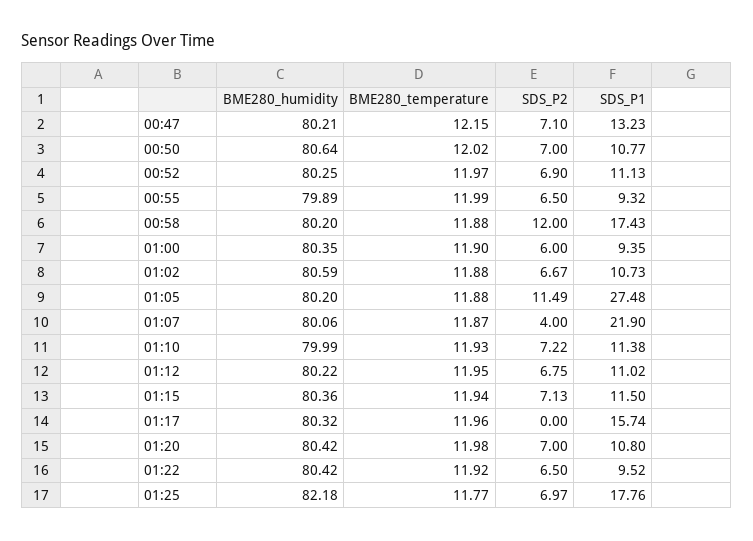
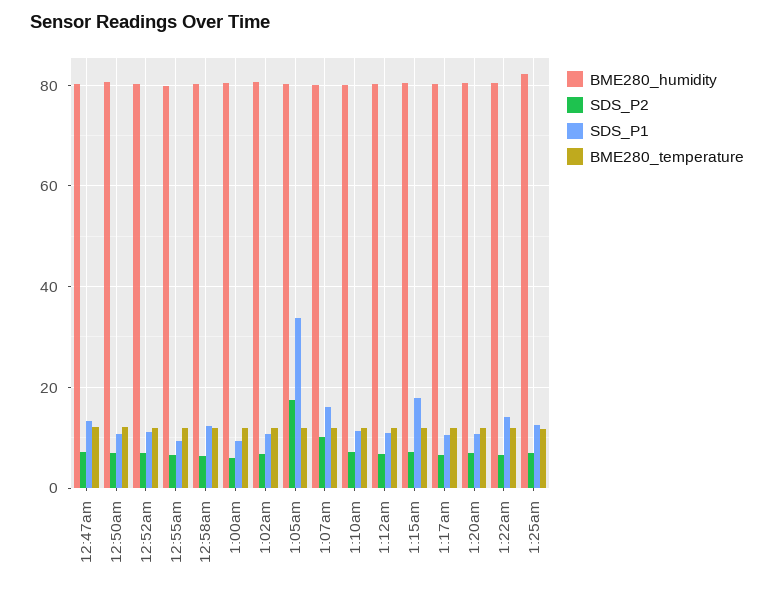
  {
    "BME280_humidity": {
      "00:47": 80.21,
      "00:50": 80.64,
      "00:52": 80.25,
      "00:55": 79.89,
      "00:58": 80.2,
      "01:00": 80.35,
      "01:02": 80.59,
      "01:05": 80.2,
      "01:07": 80.06,
      "01:10": 79.99,
      "01:12": 80.22,
      "01:15": 80.36,
      "01:17": 80.32,
      "01:20": 80.42,
      "01:22": 80.42,
      "01:25": 82.18
    },
    "BME280_temperature": {
      "00:47": 12.15,
      "00:50": 12.02,
      "00:52": 11.97,
      "00:55": 11.99,
      "00:58": 11.88,
      "01:00": 11.9,
      "01:02": 11.88,
      "01:05": 11.88,
      "01:07": 11.87,
      "01:10": 11.93,
      "01:12": 11.95,
      "01:15": 11.94,
      "01:17": 11.96,
      "01:20": 11.98,
      "01:22": 11.92,
      "01:25": 11.77
    },
    "SDS_P2": {
      "00:47": 7.1,
      "00:50": 7,
      "00:52": 6.9,
      "00:55": 6.5,
-     "00:58": 12,
+     "00:58": 6,
      "01:00": 6,
      "01:02": 6.67,
-     "01:05": 11.49,
+     "01:05": 18,
-     "01:07": 4,
+     "01:07": 10,
      "01:10": 7.22,
      "01:12": 6.75,
      "01:15": 7.13,
-     "01:17": 0,
+     "01:17": 6,
      "01:20": 7,
      "01:22": 6.5,
      "01:25": 6.97
    },
    "SDS_P1": {
      "00:47": 13.23,
      "00:50": 10.77,
      "00:52": 11.13,
      "00:55": 9.32,
-     "00:58": 17.43,
+     "00:58": 12,
      "01:00": 9.35,
      "01:02": 10.73,
-     "01:05": 27.48,
+     "01:05": 34,
-     "01:07": 21.9,
+     "01:07": 16,
      "01:10": 11.38,
      "01:12": 11.02,
-     "01:15": 11.5,
+     "01:15": 18,
-     "01:17": 15.74,
+     "01:17": 10,
      "01:20": 10.8,
-     "01:22": 9.52,
+     "01:22": 14,
-     "01:25": 17.76
+     "01:25": 12
    }
  }

